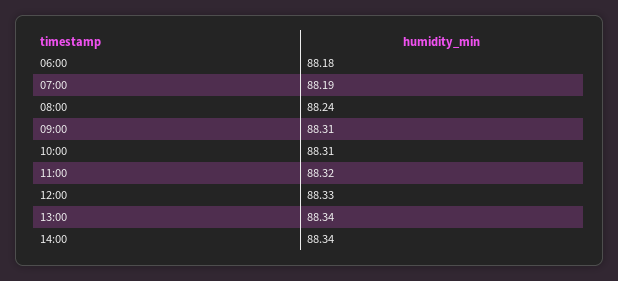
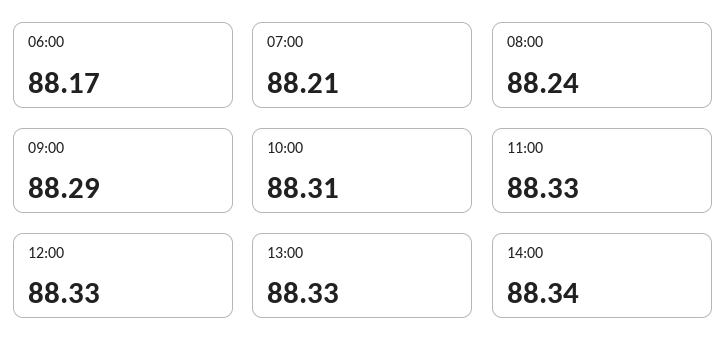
  {
-   "06:00": 88.18,
+   "06:00": 88.17,
-   "07:00": 88.19,
+   "07:00": 88.21,
    "08:00": 88.24,
-   "09:00": 88.31,
+   "09:00": 88.29,
    "10:00": 88.31,
-   "11:00": 88.32,
+   "11:00": 88.33,
    "12:00": 88.33,
-   "13:00": 88.34,
+   "13:00": 88.33,
    "14:00": 88.34
  }

